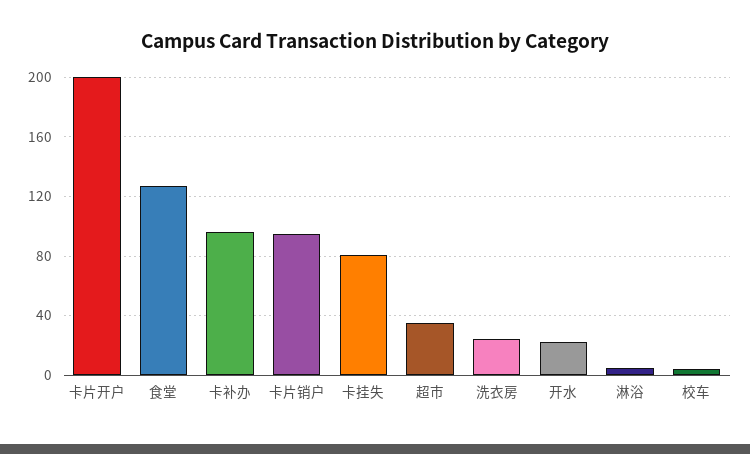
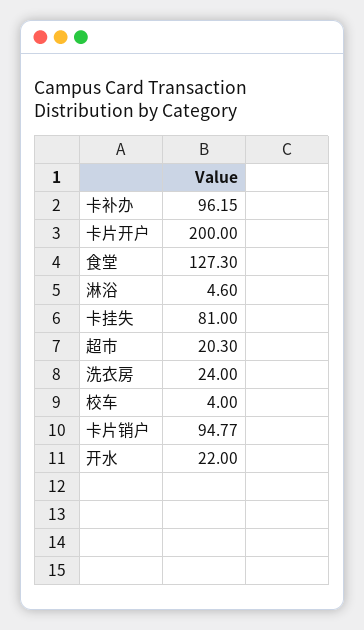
  {
    "卡片开户": 200,
    "食堂": 127.3,
    "卡补办": 96.15,
    "卡片销户": 94.77,
    "卡挂失": 81,
-   "超市": 35,
+   "超市": 20.3,
    "洗衣房": 24,
    "开水": 22,
    "淋浴": 4.6,
    "校车": 4
  }

